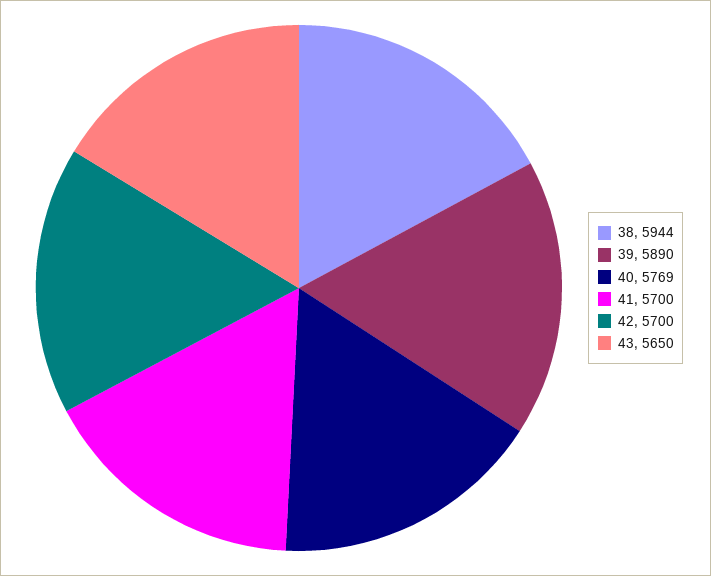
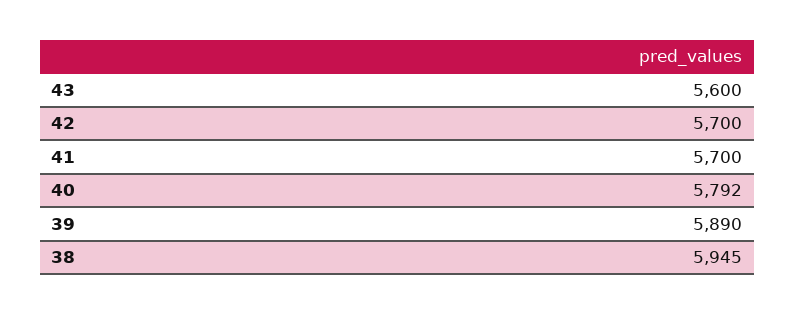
  {
-   "38": 5944,
+   "38": 5945,
    "39": 5890,
-   "40": 5769,
+   "40": 5792,
    "41": 5700,
    "42": 5700,
-   "43": 5650
+   "43": 5600
  }

